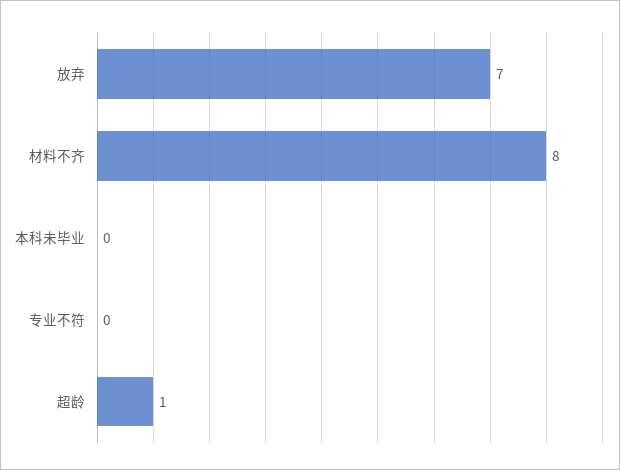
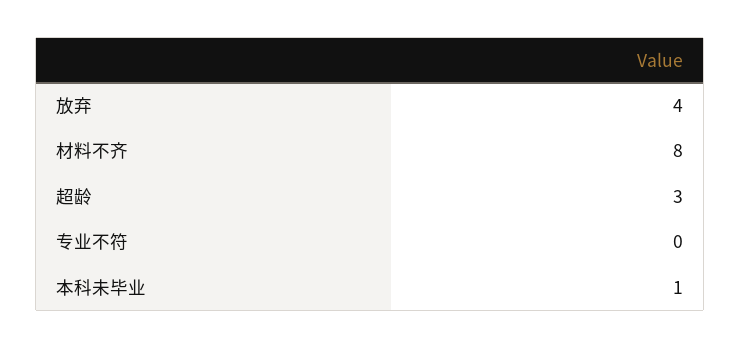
  {
-   "放弃": 7,
+   "放弃": 4,
    "材料不齐": 8,
-   "本科未毕业": 0,
+   "本科未毕业": 1,
    "专业不符": 0,
-   "超龄": 1
+   "超龄": 3
  }

